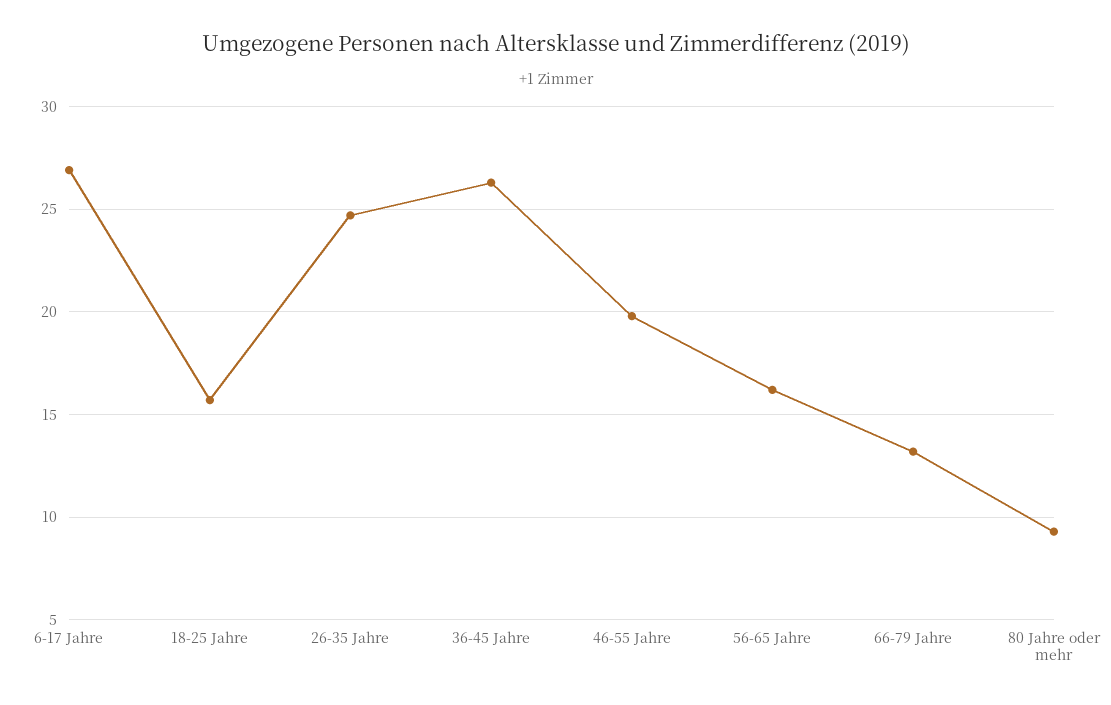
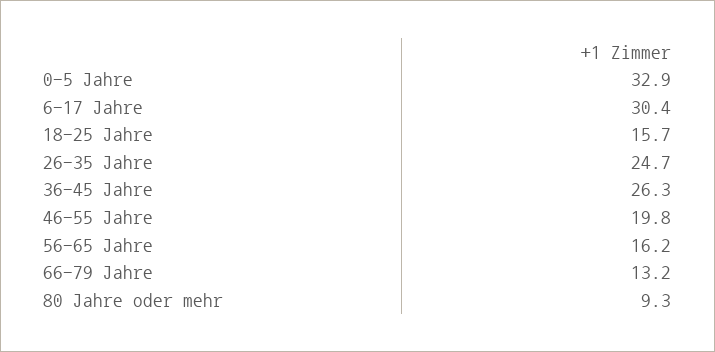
  {
-   "6-17 Jahre": 27,
+   "6-17 Jahre": 30.4,
    "18-25 Jahre": 15.7,
    "26-35 Jahre": 24.7,
    "36-45 Jahre": 26.3,
    "46-55 Jahre": 19.8,
    "56-65 Jahre": 16.2,
    "66-79 Jahre": 13.2,
-   "80 Jahre oder mehr": 9.3
+   "80 Jahre oder mehr": 9.3,
+   "0-5 Jahre": 32.9
  }

